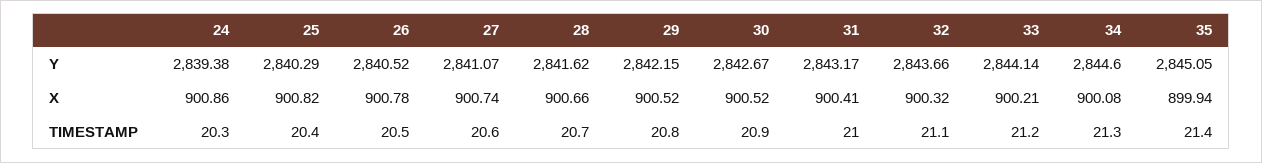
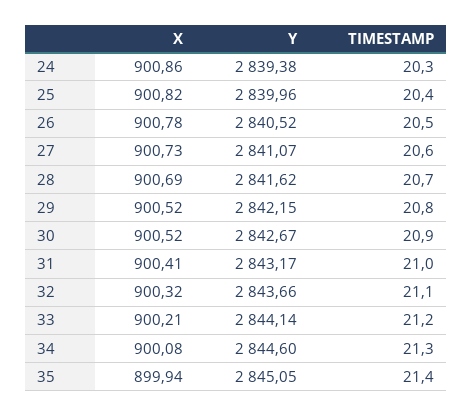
  {
    "24": {
      "Y": 2839.38,
      "X": 900.86,
      "TIMESTAMP": 20.3
    },
    "25": {
-     "Y": 2840.29,
+     "Y": 2839.96,
      "X": 900.82,
      "TIMESTAMP": 20.4
    },
    "26": {
      "Y": 2840.52,
      "X": 900.78,
      "TIMESTAMP": 20.5
    },
    "27": {
      "Y": 2841.07,
-     "X": 900.74,
+     "X": 900.73,
      "TIMESTAMP": 20.6
    },
    "28": {
      "Y": 2841.62,
-     "X": 900.66,
+     "X": 900.69,
      "TIMESTAMP": 20.7
    },
    "29": {
      "Y": 2842.15,
      "X": 900.52,
      "TIMESTAMP": 20.8
    },
    "30": {
      "Y": 2842.67,
      "X": 900.52,
      "TIMESTAMP": 20.9
    },
    "31": {
      "Y": 2843.17,
      "X": 900.41,
      "TIMESTAMP": 21
    },
    "32": {
      "Y": 2843.66,
      "X": 900.32,
      "TIMESTAMP": 21.1
    },
    "33": {
      "Y": 2844.14,
      "X": 900.21,
      "TIMESTAMP": 21.2
    },
    "34": {
      "Y": 2844.6,
      "X": 900.08,
      "TIMESTAMP": 21.3
    },
    "35": {
      "Y": 2845.05,
      "X": 899.94,
      "TIMESTAMP": 21.4
    }
  }

